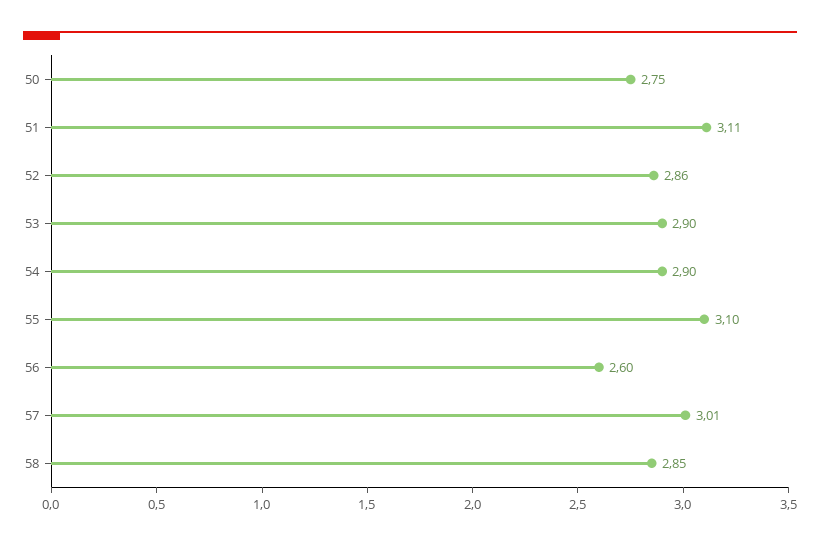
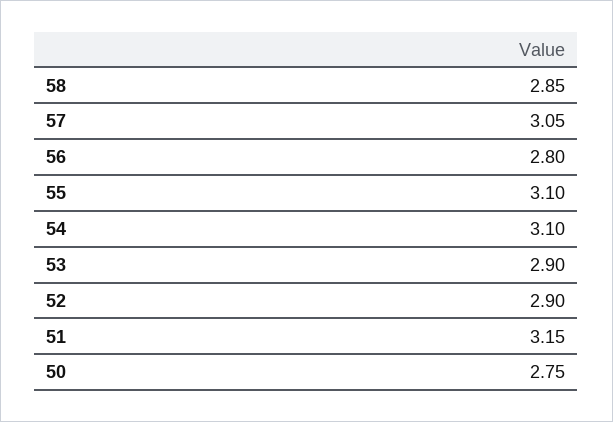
  {
    "50": 2.75,
-   "51": 3.11,
+   "51": 3.15,
-   "52": 2.86,
+   "52": 2.9,
    "53": 2.9,
-   "54": 2.9,
+   "54": 3.1,
    "55": 3.1,
-   "56": 2.6,
+   "56": 2.8,
-   "57": 3.01,
+   "57": 3.05,
    "58": 2.85
  }

